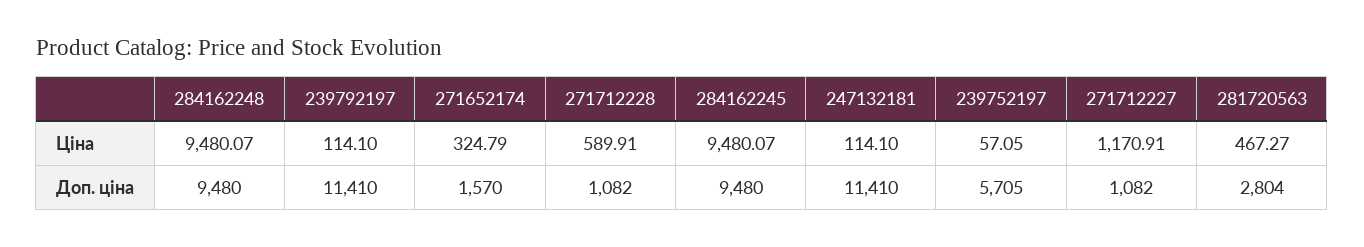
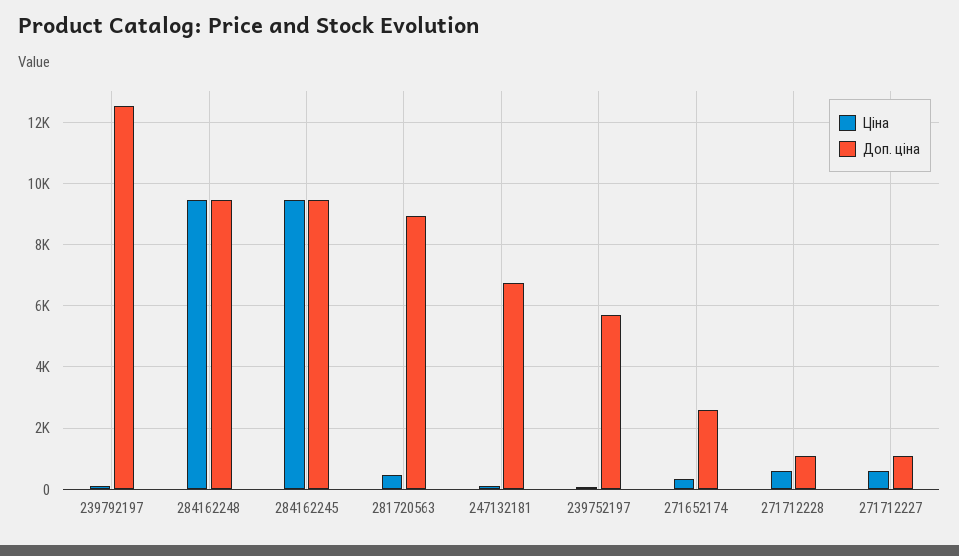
  {
    "Ціна": {
      "284162248": 9480.07,
      "239792197": 114.1,
      "271652174": 324.79,
      "271712228": 589.91,
      "284162245": 9480.07,
      "247132181": 114.1,
      "239752197": 57.05,
-     "271712227": 1170.91,
+     "271712227": 600,
      "281720563": 467.27
    },
    "Доп. ціна": {
      "284162248": 9480,
-     "239792197": 11410,
+     "239792197": 12600,
-     "271652174": 1570,
+     "271652174": 2600,
      "271712228": 1082,
      "284162245": 9480,
-     "247132181": 11410,
+     "247132181": 6800,
      "239752197": 5705,
      "271712227": 1082,
-     "281720563": 2804
+     "281720563": 9000
    }
  }

